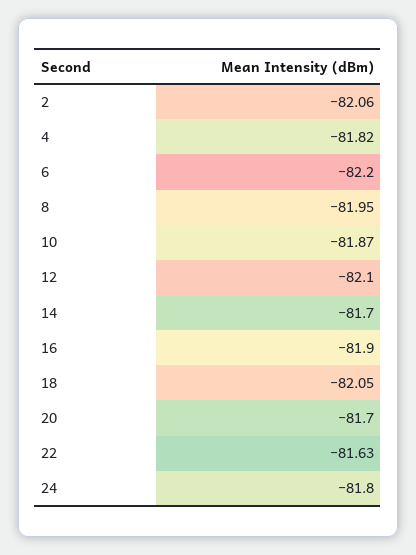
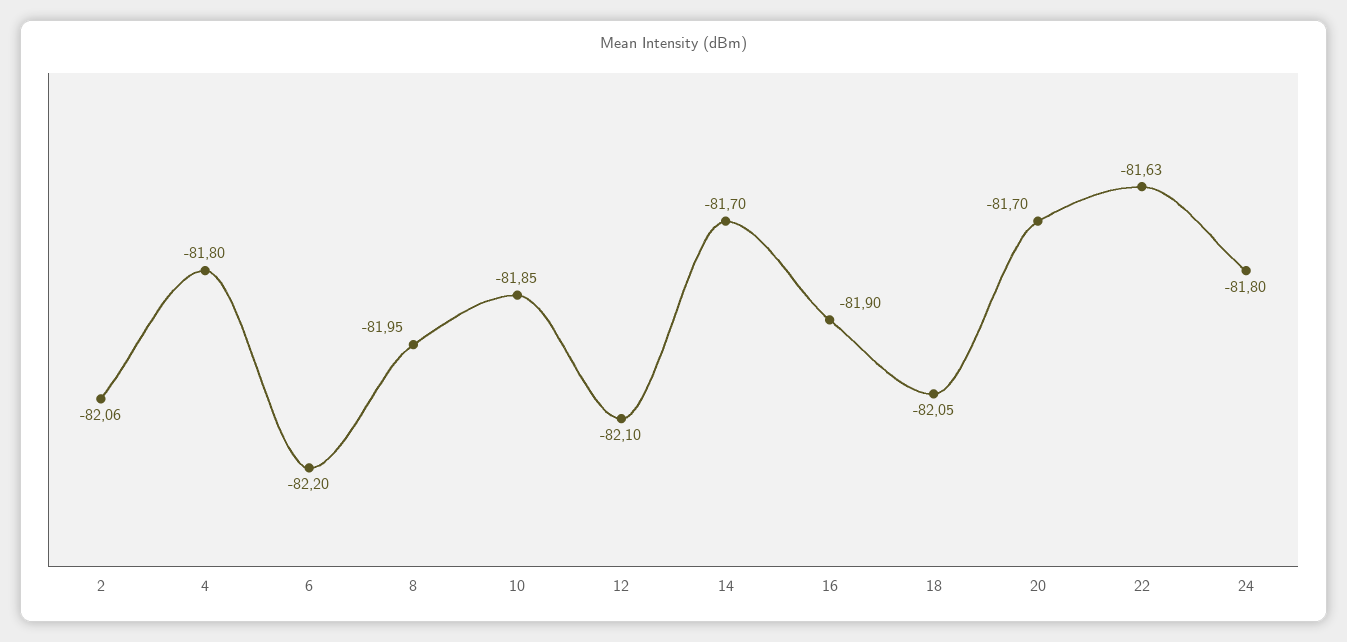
  {
    "2": -82.06,
-   "4": -81.82,
+   "4": -81.8,
    "6": -82.2,
    "8": -81.95,
-   "10": -81.87,
+   "10": -81.85,
    "12": -82.1,
    "14": -81.7,
    "16": -81.9,
    "18": -82.05,
    "20": -81.7,
    "22": -81.63,
    "24": -81.8
  }

